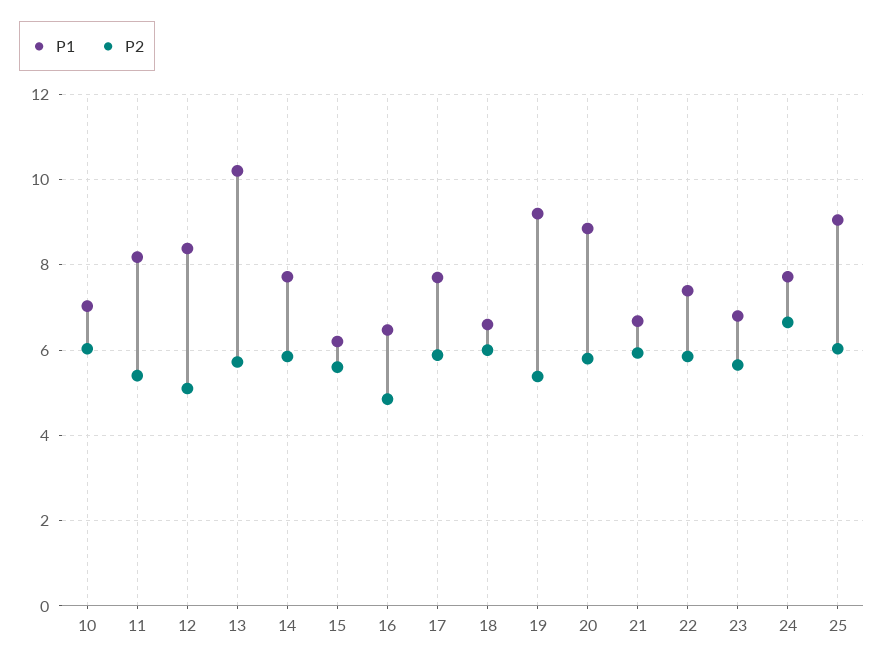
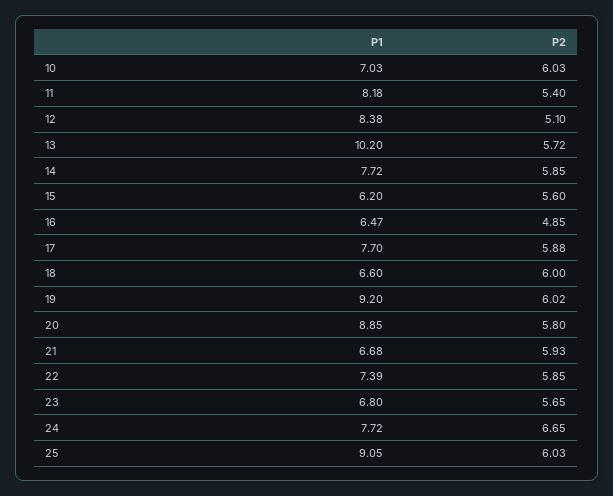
  {
    "P1": {
      "10": 7.03,
      "11": 8.18,
      "12": 8.38,
      "13": 10.2,
      "14": 7.72,
      "15": 6.2,
      "16": 6.47,
      "17": 7.7,
      "18": 6.6,
      "19": 9.2,
      "20": 8.85,
      "21": 6.68,
      "22": 7.39,
      "23": 6.8,
      "24": 7.72,
      "25": 9.05
    },
    "P2": {
      "10": 6.03,
      "11": 5.4,
      "12": 5.1,
      "13": 5.72,
      "14": 5.85,
      "15": 5.6,
      "16": 4.85,
      "17": 5.88,
      "18": 6,
-     "19": 5.4,
+     "19": 6.02,
      "20": 5.8,
      "21": 5.93,
      "22": 5.85,
      "23": 5.65,
      "24": 6.65,
      "25": 6.03
    }
  }

